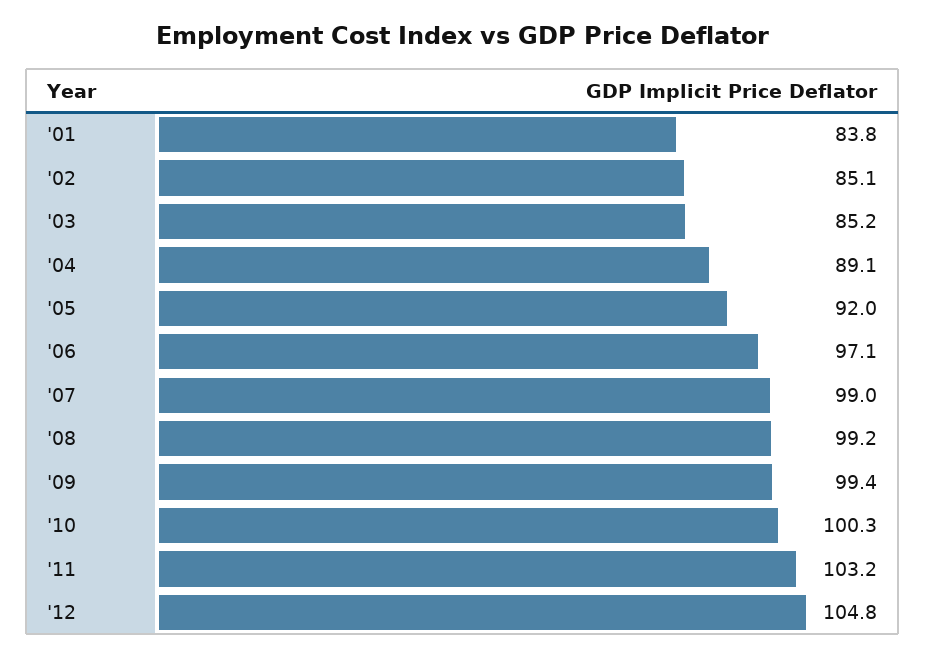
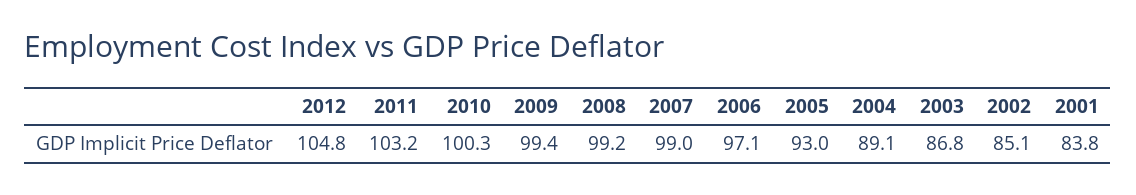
  {
    "'01": 83.8,
    "'02": 85.1,
-   "'03": 85.2,
+   "'03": 86.8,
    "'04": 89.1,
-   "'05": 92,
+   "'05": 93,
    "'06": 97.1,
    "'07": 99,
    "'08": 99.2,
    "'09": 99.4,
    "'10": 100.3,
    "'11": 103.2,
    "'12": 104.8
  }

